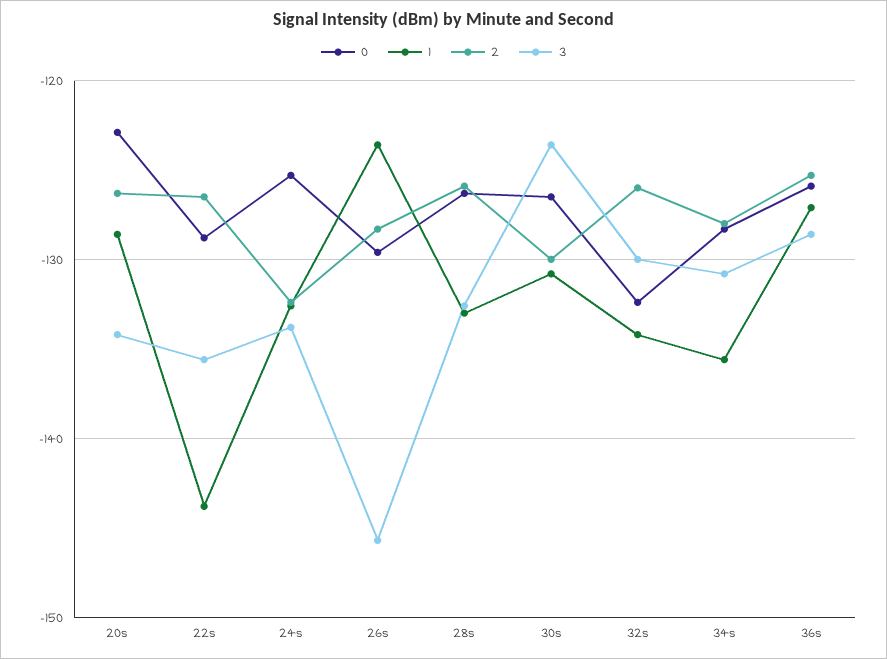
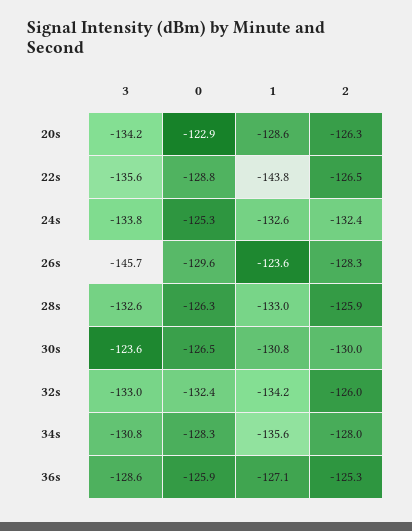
  {
    "0": {
      "20s": -122.9,
      "22s": -128.8,
      "24s": -125.3,
      "26s": -129.6,
      "28s": -126.3,
      "30s": -126.5,
      "32s": -132.4,
      "34s": -128.3,
      "36s": -125.9
    },
    "1": {
      "20s": -128.6,
      "22s": -143.8,
      "24s": -132.6,
      "26s": -123.6,
      "28s": -133,
      "30s": -130.8,
      "32s": -134.2,
      "34s": -135.6,
      "36s": -127.1
    },
    "2": {
      "20s": -126.3,
      "22s": -126.5,
      "24s": -132.4,
      "26s": -128.3,
      "28s": -125.9,
      "30s": -130,
      "32s": -126,
      "34s": -128,
      "36s": -125.3
    },
    "3": {
      "20s": -134.2,
      "22s": -135.6,
      "24s": -133.8,
      "26s": -145.7,
      "28s": -132.6,
      "30s": -123.6,
-     "32s": -130,
+     "32s": -133,
      "34s": -130.8,
      "36s": -128.6
    }
  }

